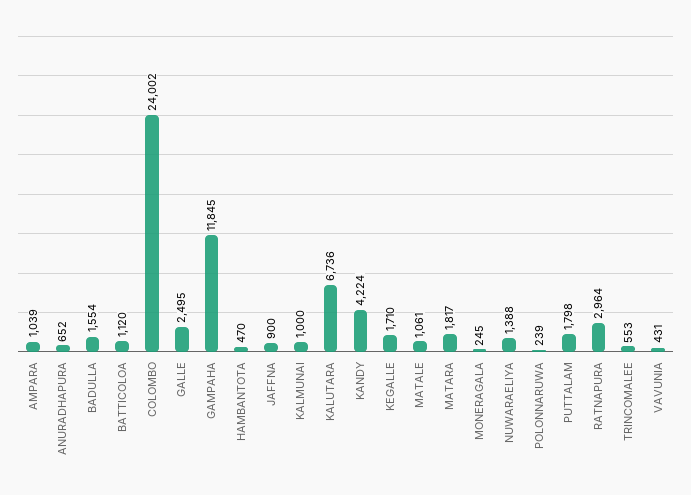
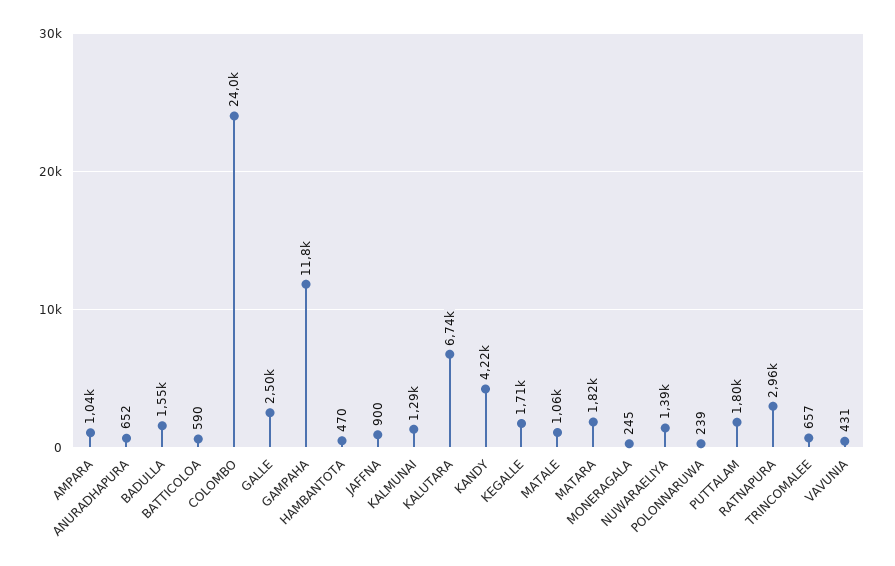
  {
    "AMPARA": 1039,
    "ANURADHAPURA": 652,
    "BADULLA": 1554,
-   "BATTICOLOA": 1120,
+   "BATTICOLOA": 590,
    "COLOMBO": 24002,
    "GALLE": 2495,
    "GAMPAHA": 11845,
    "HAMBANTOTA": 470,
    "JAFFNA": 900,
-   "KALMUNAI": 1000,
+   "KALMUNAI": 1290,
    "KALUTARA": 6736,
    "KANDY": 4224,
    "KEGALLE": 1710,
    "MATALE": 1061,
    "MATARA": 1817,
    "MONERAGALA": 245,
    "NUWARAELIYA": 1388,
    "POLONNARUWA": 239,
    "PUTTALAM": 1798,
    "RATNAPURA": 2964,
-   "TRINCOMALEE": 553,
+   "TRINCOMALEE": 657,
    "VAVUNIA": 431
  }

